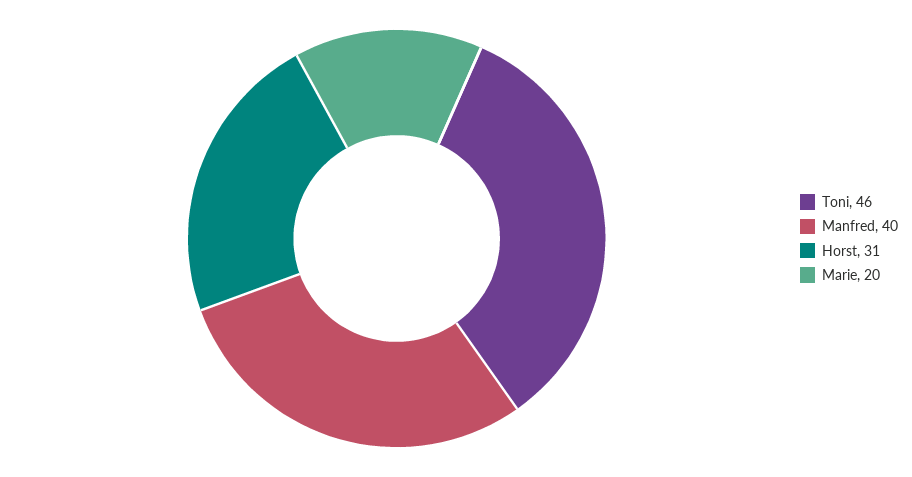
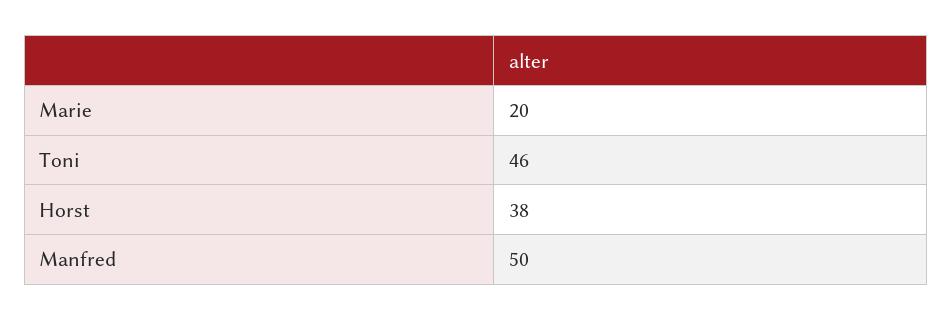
  {
    "Toni": 46,
-   "Manfred": 40,
+   "Manfred": 50,
-   "Horst": 31,
+   "Horst": 38,
    "Marie": 20
  }

